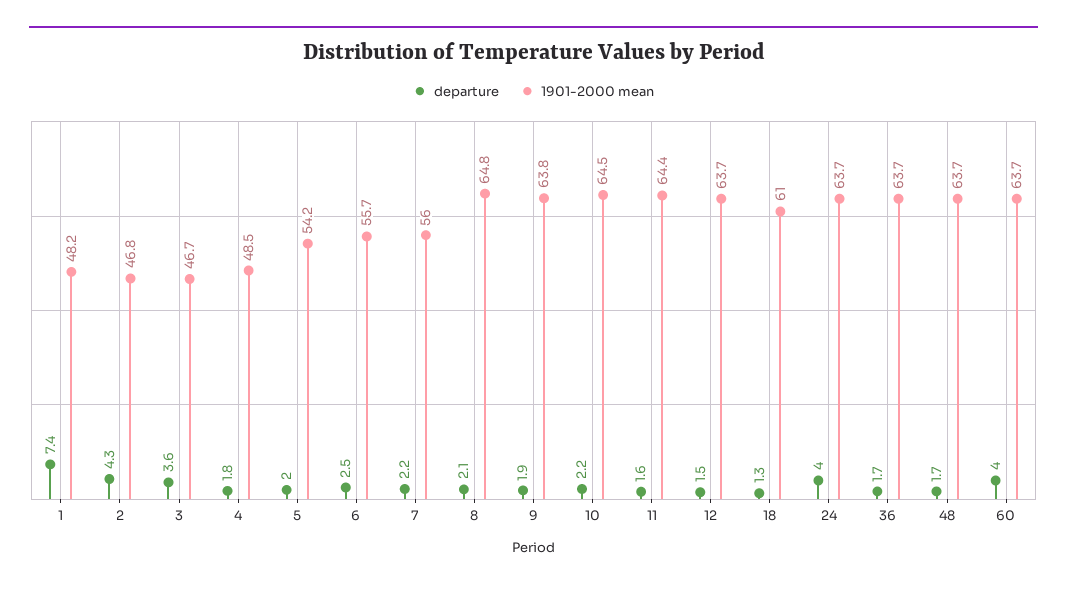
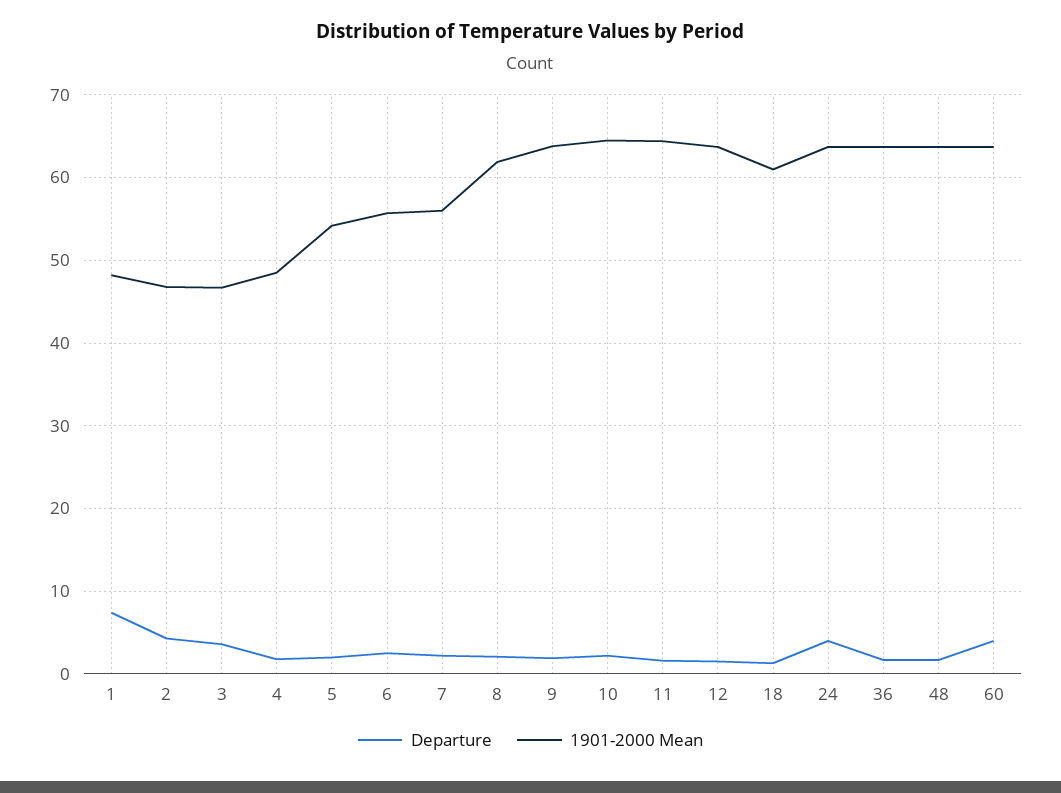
  {
    "departure": {
      "1": 7.4,
      "2": 4.3,
      "3": 3.6,
      "4": 1.8,
      "5": 2,
      "6": 2.5,
      "7": 2.2,
      "8": 2.1,
      "9": 1.9,
      "10": 2.2,
      "11": 1.6,
      "12": 1.5,
      "18": 1.3,
      "24": 4,
      "36": 1.7,
      "48": 1.7,
      "60": 4
    },
    "1901-2000 mean": {
      "1": 48.2,
      "2": 46.8,
      "3": 46.7,
      "4": 48.5,
      "5": 54.2,
      "6": 55.7,
      "7": 56,
-     "8": 64.8,
+     "8": 62,
      "9": 63.8,
      "10": 64.5,
      "11": 64.4,
      "12": 63.7,
      "18": 61,
      "24": 63.7,
      "36": 63.7,
      "48": 63.7,
      "60": 63.7
    }
  }

